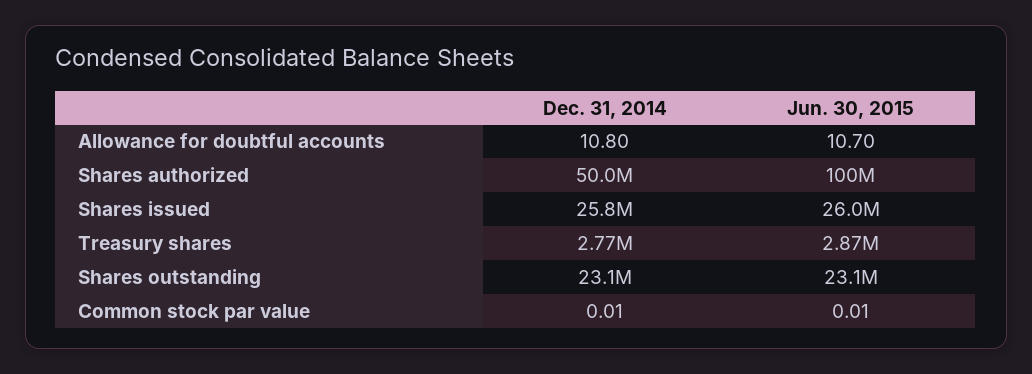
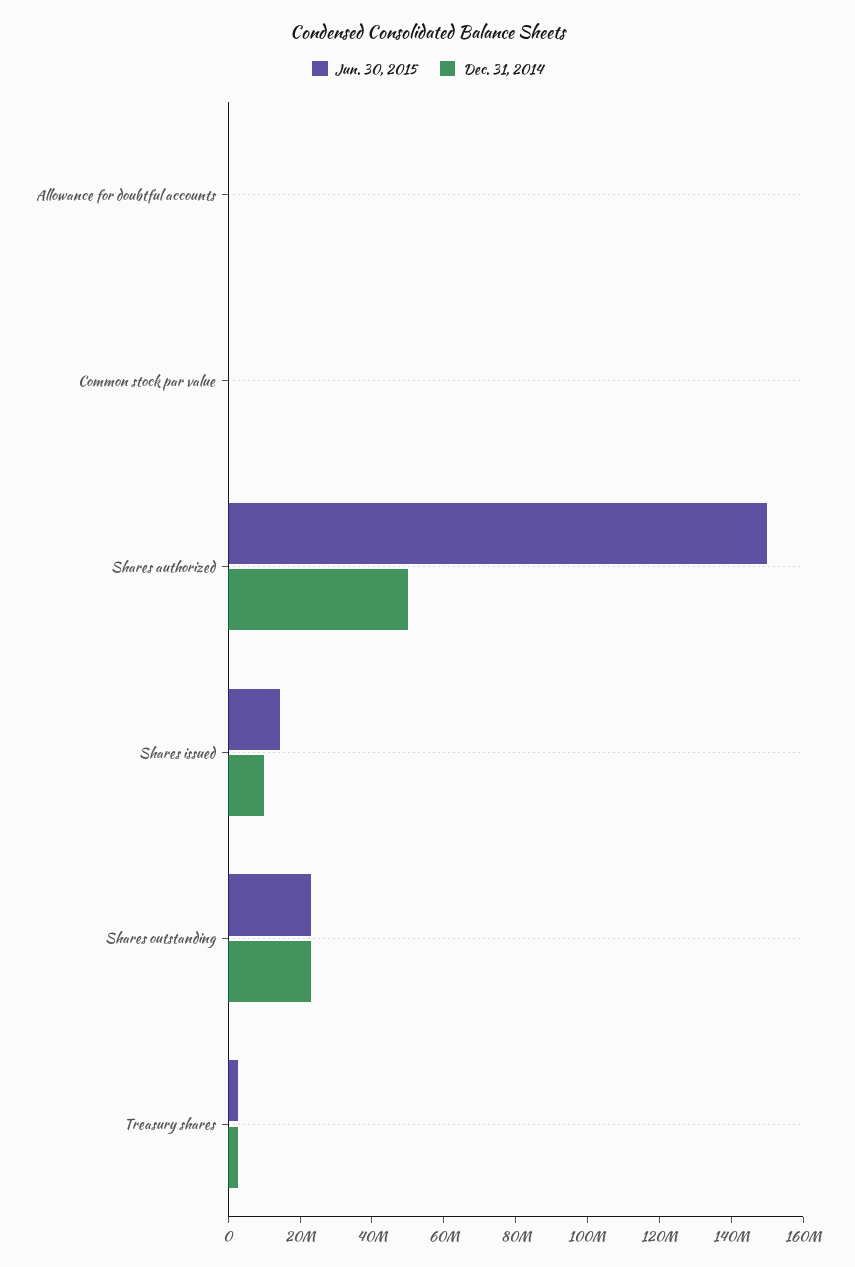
  {
    "Dec. 31, 2014": {
      "Allowance for doubtful accounts": 10.8,
      "Shares authorized": 50000000,
-     "Shares issued": 25800000,
+     "Shares issued": 10000000,
      "Treasury shares": 2770000,
      "Shares outstanding": 23100000,
      "Common stock par value": 0.01
    },
    "Jun. 30, 2015": {
      "Allowance for doubtful accounts": 10.7,
-     "Shares authorized": 100000000,
+     "Shares authorized": 150000000,
-     "Shares issued": 26000000,
+     "Shares issued": 15000000,
      "Treasury shares": 2870000,
      "Shares outstanding": 23100000,
      "Common stock par value": 0.01
    }
  }

